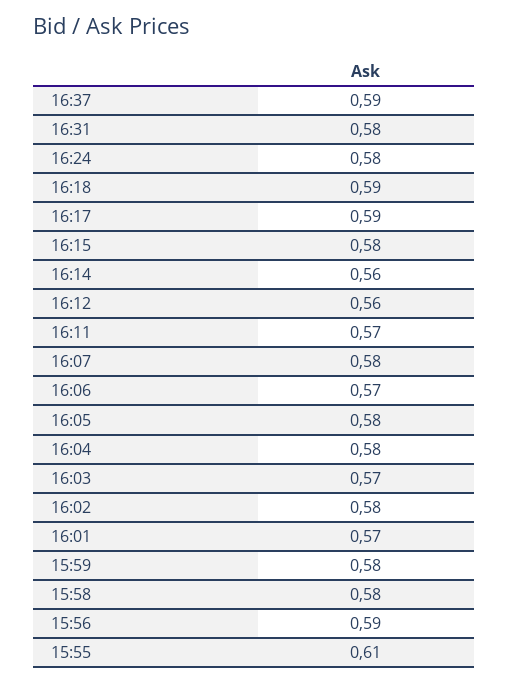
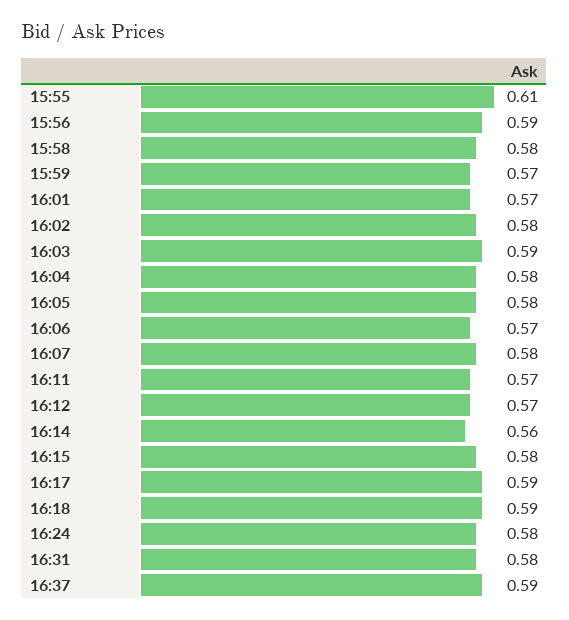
  {
    "16:37": 0.59,
    "16:31": 0.58,
    "16:24": 0.58,
    "16:18": 0.59,
    "16:17": 0.59,
    "16:15": 0.58,
    "16:14": 0.56,
-   "16:12": 0.56,
+   "16:12": 0.57,
    "16:11": 0.57,
    "16:07": 0.58,
    "16:06": 0.57,
    "16:05": 0.58,
    "16:04": 0.58,
-   "16:03": 0.57,
+   "16:03": 0.59,
    "16:02": 0.58,
    "16:01": 0.57,
-   "15:59": 0.58,
+   "15:59": 0.57,
    "15:58": 0.58,
    "15:56": 0.59,
    "15:55": 0.61
  }

